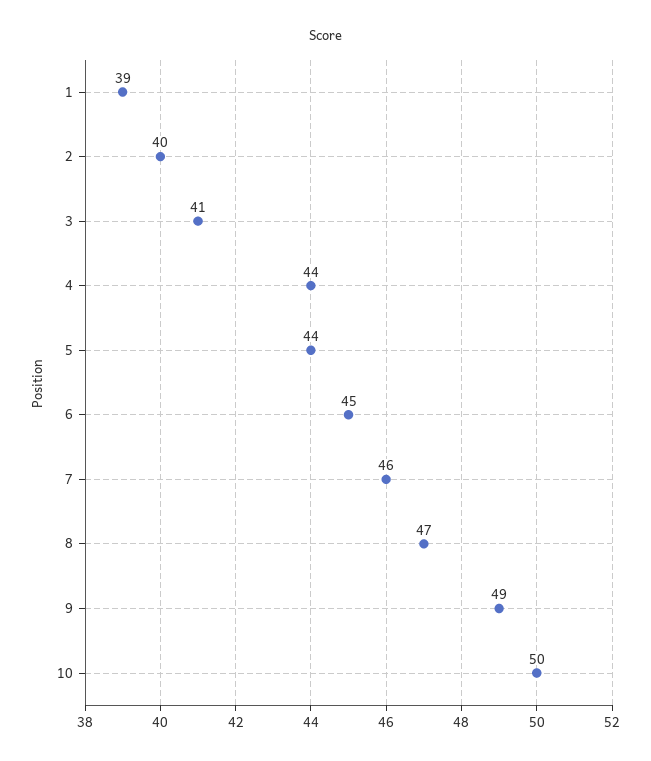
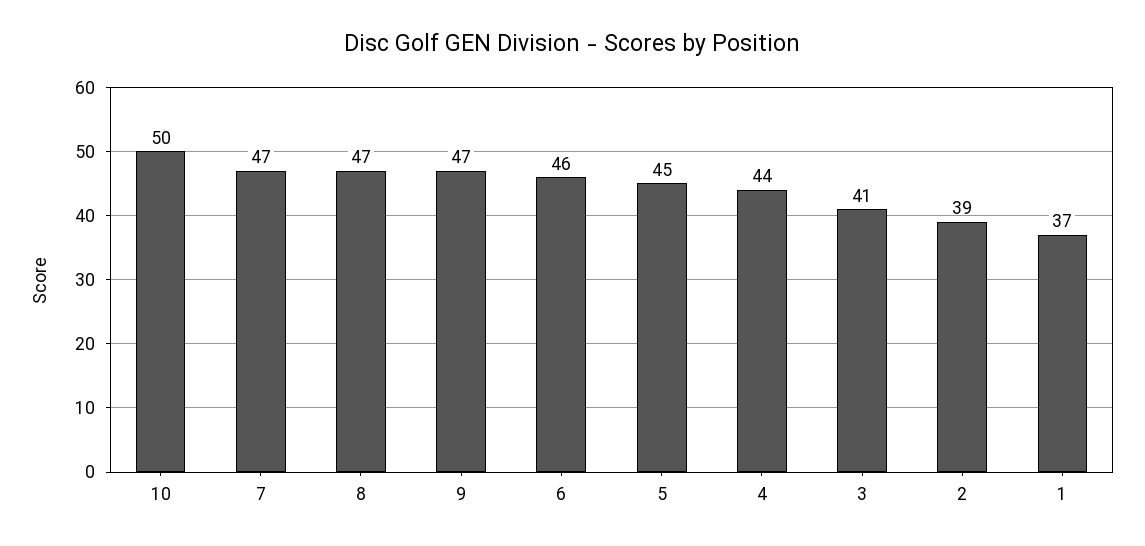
  {
-   "1": 39,
+   "1": 37,
-   "2": 40,
+   "2": 39,
    "3": 41,
    "4": 44,
-   "5": 44,
+   "5": 45,
-   "6": 45,
+   "6": 46,
-   "7": 46,
+   "7": 47,
    "8": 47,
-   "9": 49,
+   "9": 47,
    "10": 50
  }

